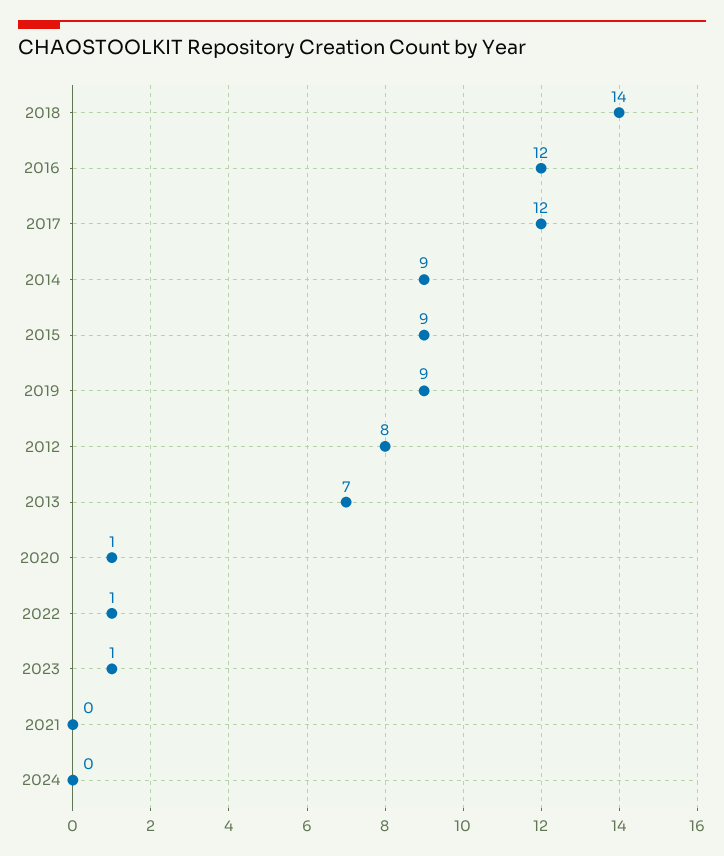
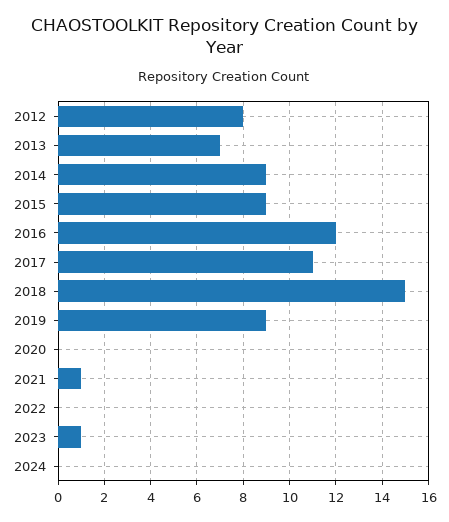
  {
-   "2018": 14,
+   "2018": 15,
    "2016": 12,
-   "2017": 12,
+   "2017": 11,
    "2014": 9,
    "2015": 9,
    "2019": 9,
    "2012": 8,
    "2013": 7,
-   "2020": 1,
+   "2020": 0,
-   "2022": 1,
+   "2022": 0,
    "2023": 1,
-   "2021": 0,
+   "2021": 1,
    "2024": 0
  }

